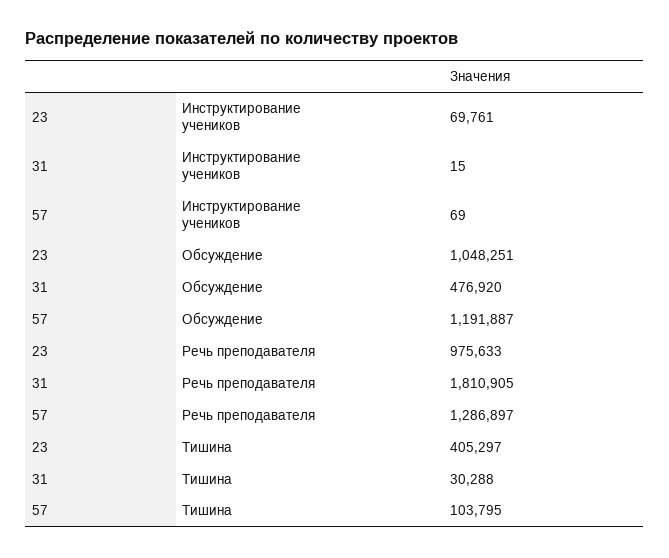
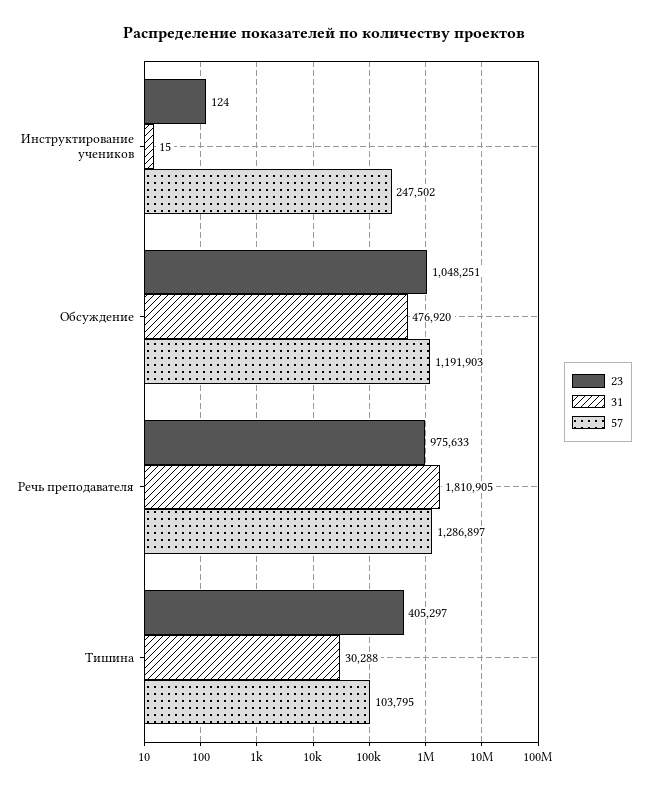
  {
    "23": {
-     "Инструктирование учеников": 69761,
+     "Инструктирование учеников": 124,
      "Обсуждение": 1048251,
      "Речь преподавателя": 975633,
      "Тишина": 405297
    },
    "31": {
      "Инструктирование учеников": 15,
      "Обсуждение": 476920,
      "Речь преподавателя": 1810905,
      "Тишина": 30288
    },
    "57": {
-     "Инструктирование учеников": 69,
+     "Инструктирование учеников": 247502,
-     "Обсуждение": 1191887,
+     "Обсуждение": 1191903,
      "Речь преподавателя": 1286897,
      "Тишина": 103795
    }
  }

